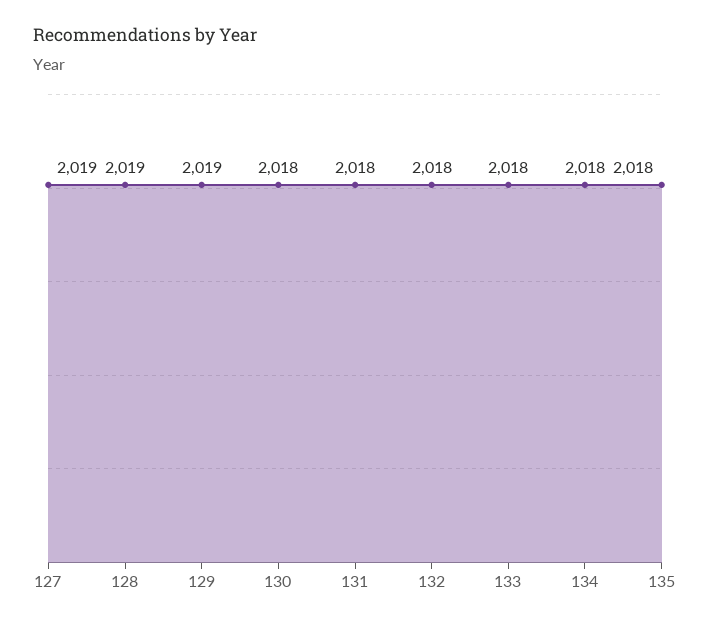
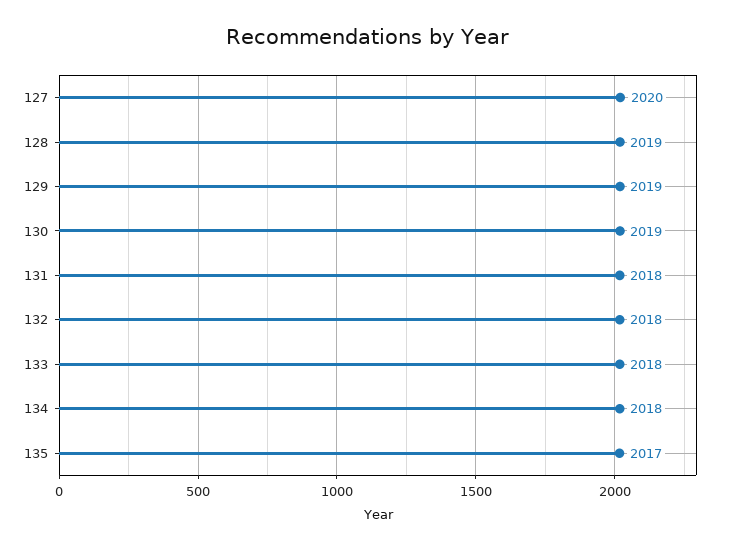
  {
-   "127": 2019,
+   "127": 2020,
    "128": 2019,
    "129": 2019,
-   "130": 2018,
+   "130": 2019,
    "131": 2018,
    "132": 2018,
    "133": 2018,
    "134": 2018,
-   "135": 2018
+   "135": 2017
  }

